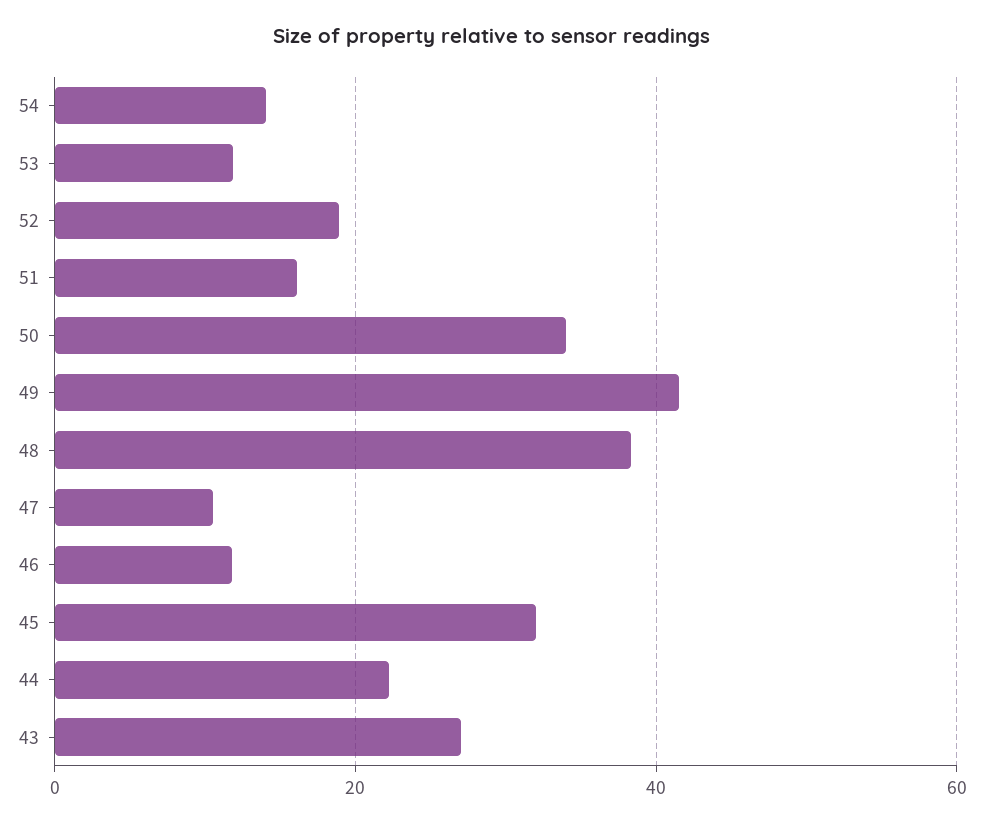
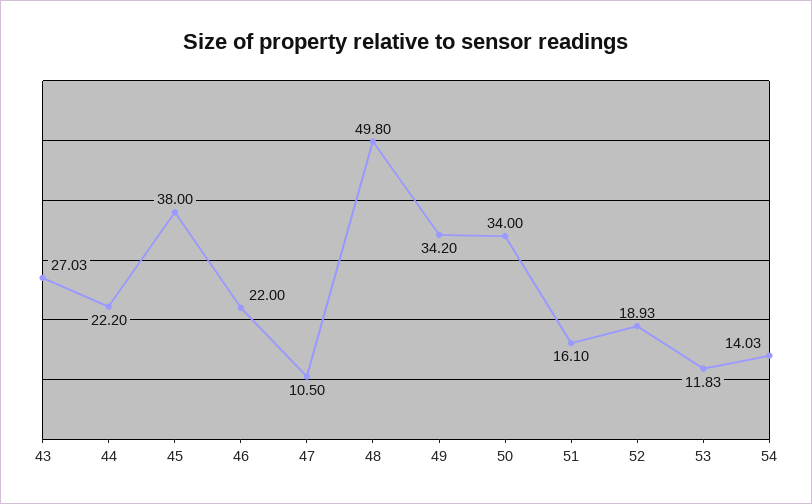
  {
    "54": 14.03,
    "53": 11.83,
    "52": 18.93,
    "51": 16.1,
    "50": 34,
-   "49": 42,
+   "49": 34.2,
-   "48": 38,
+   "48": 49.8,
    "47": 10.5,
-   "46": 12,
+   "46": 22,
-   "45": 32,
+   "45": 38,
    "44": 22.2,
    "43": 27.03
  }

